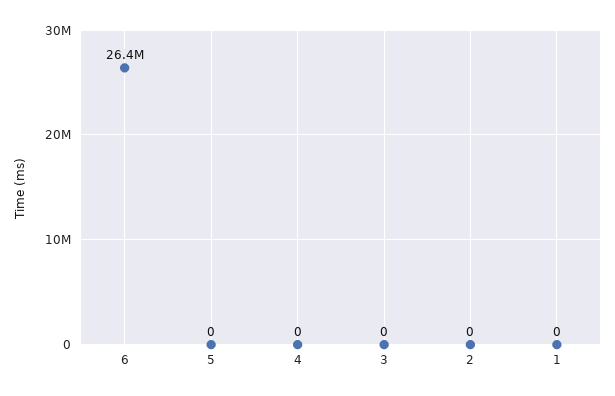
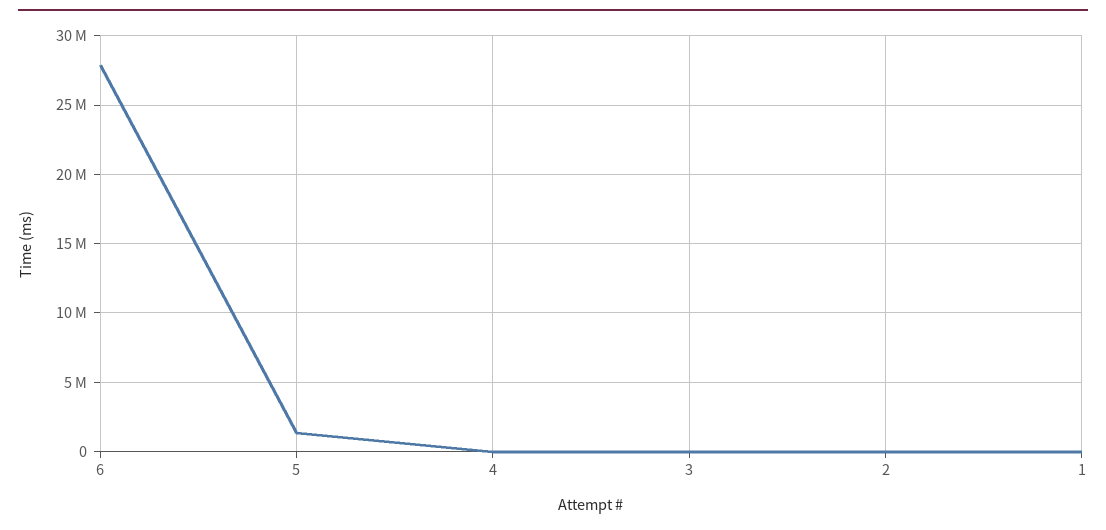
  {
-   "6": 26400000,
+   "6": 28000000,
-   "5": 0,
+   "5": 1500000,
    "4": 0,
    "3": 0,
    "2": 0,
    "1": 0
  }

